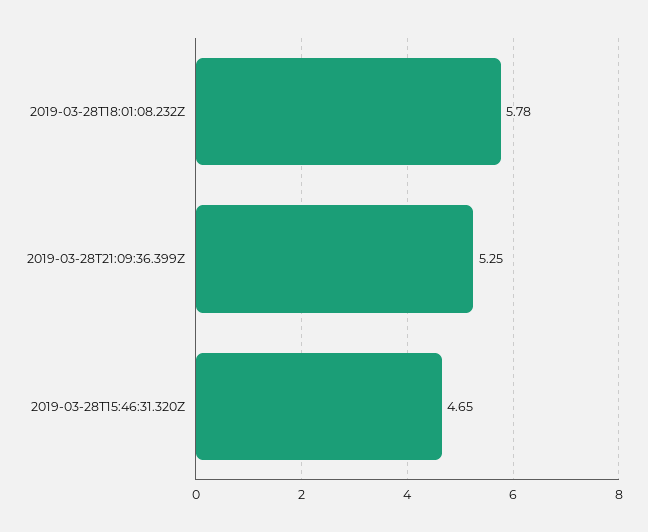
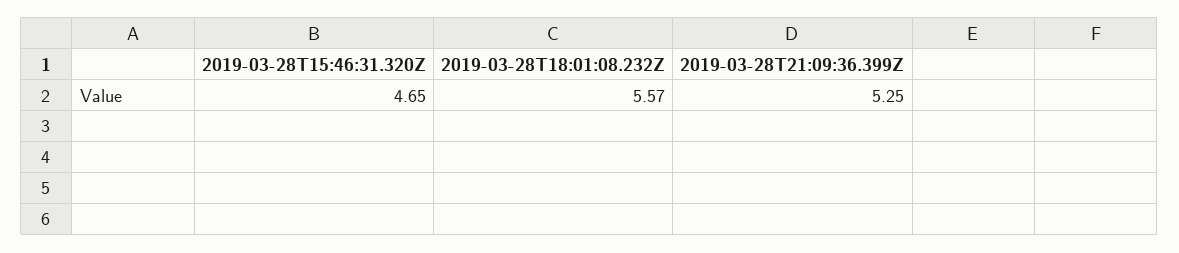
  {
-   "2019-03-28T18:01:08.232Z": 5.78,
+   "2019-03-28T18:01:08.232Z": 5.57,
    "2019-03-28T21:09:36.399Z": 5.25,
    "2019-03-28T15:46:31.320Z": 4.65
  }

